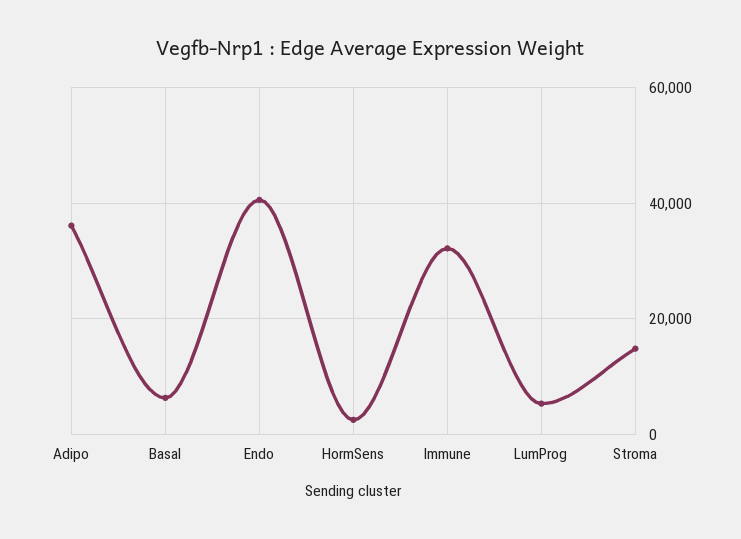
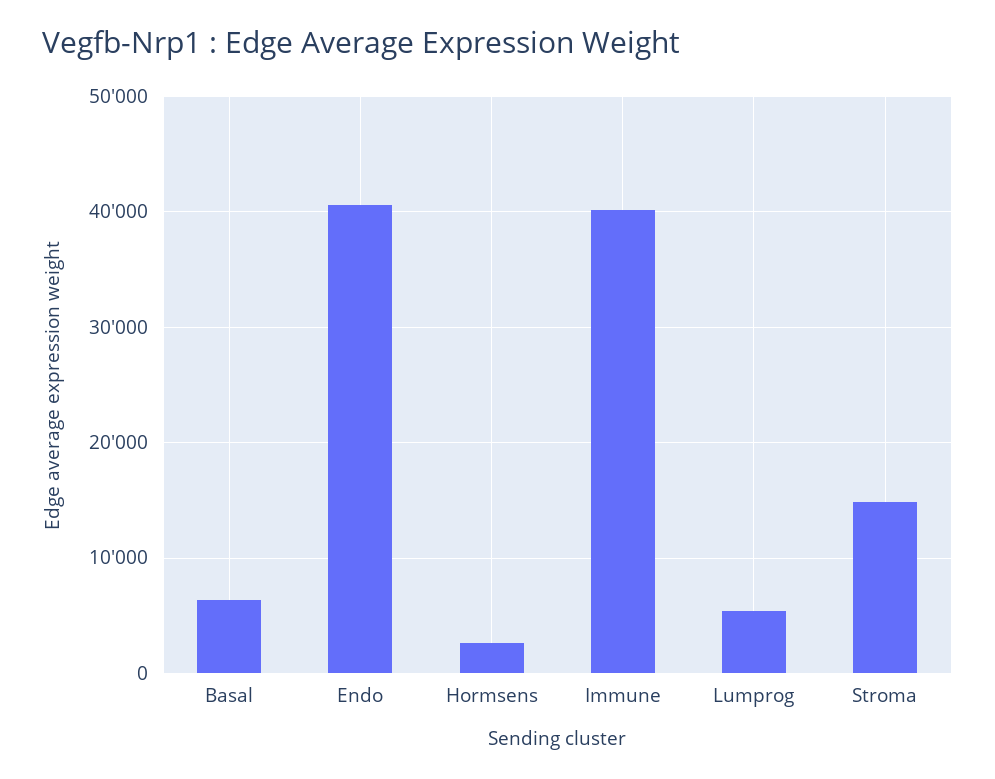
  {
-   "Adipo": 36000,
    "Basal": 6000,
    "Endo": 41000,
    "HormSens": 3000,
-   "Immune": 32000,
+   "Immune": 40000,
    "LumProg": 5000,
    "Stroma": 15000
  }

